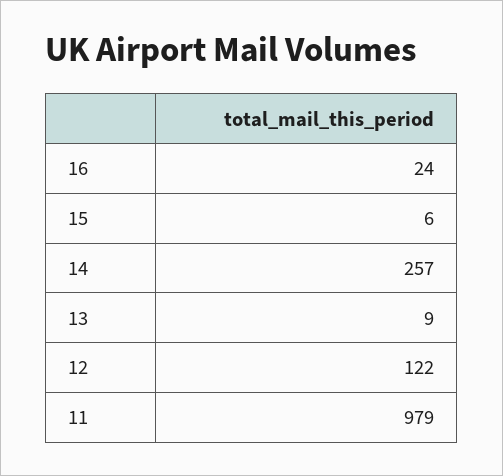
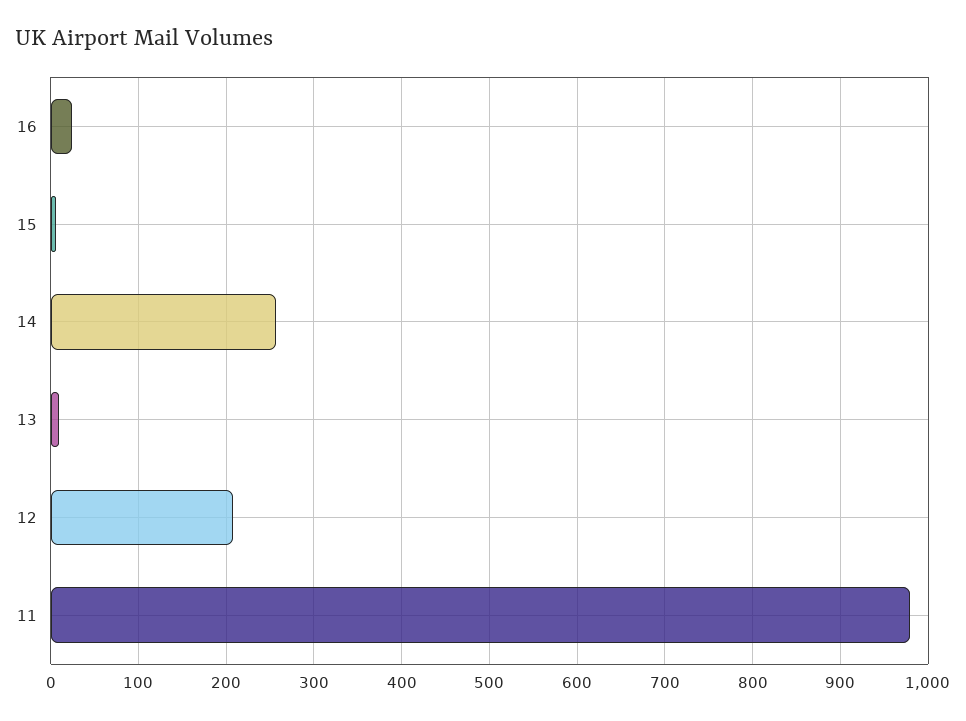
  {
    "16": 24,
    "15": 6,
    "14": 257,
    "13": 9,
-   "12": 122,
+   "12": 210,
    "11": 979
  }

